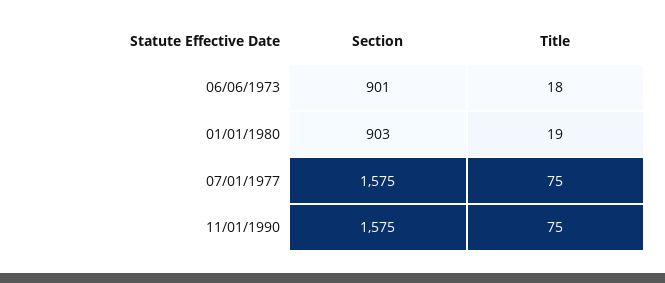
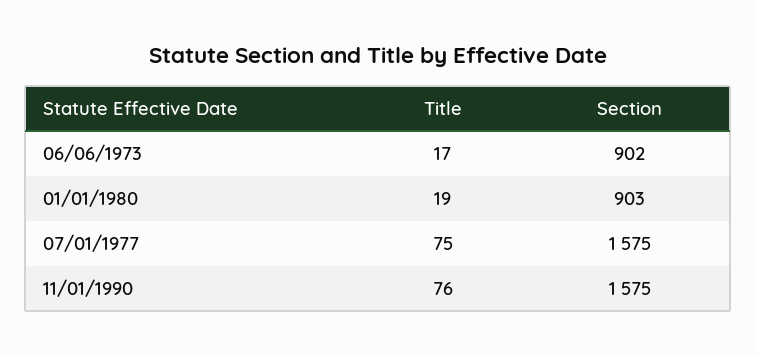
  {
    "Section": {
-     "06/06/1973": 901,
+     "06/06/1973": 902,
      "01/01/1980": 903,
      "07/01/1977": 1575,
      "11/01/1990": 1575
    },
    "Title": {
-     "06/06/1973": 18,
+     "06/06/1973": 17,
      "01/01/1980": 19,
      "07/01/1977": 75,
-     "11/01/1990": 75
+     "11/01/1990": 76
    }
  }

